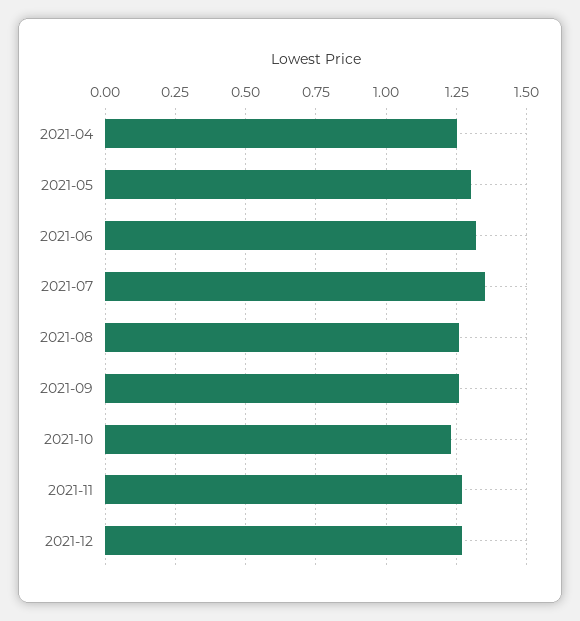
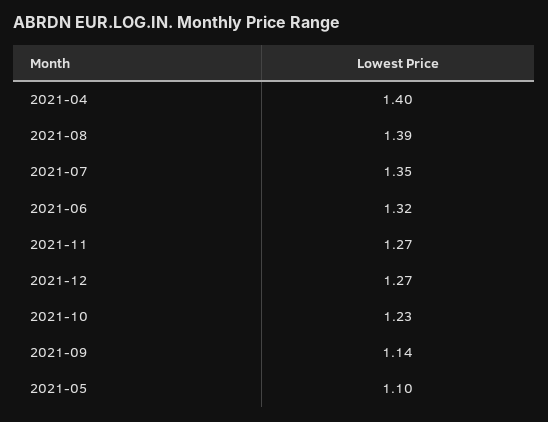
  {
-   "2021-04": 1.25,
+   "2021-04": 1.4,
-   "2021-05": 1.3,
+   "2021-05": 1.1,
    "2021-06": 1.32,
    "2021-07": 1.35,
-   "2021-08": 1.25,
+   "2021-08": 1.39,
-   "2021-09": 1.25,
+   "2021-09": 1.14,
    "2021-10": 1.23,
    "2021-11": 1.27,
    "2021-12": 1.27
  }

